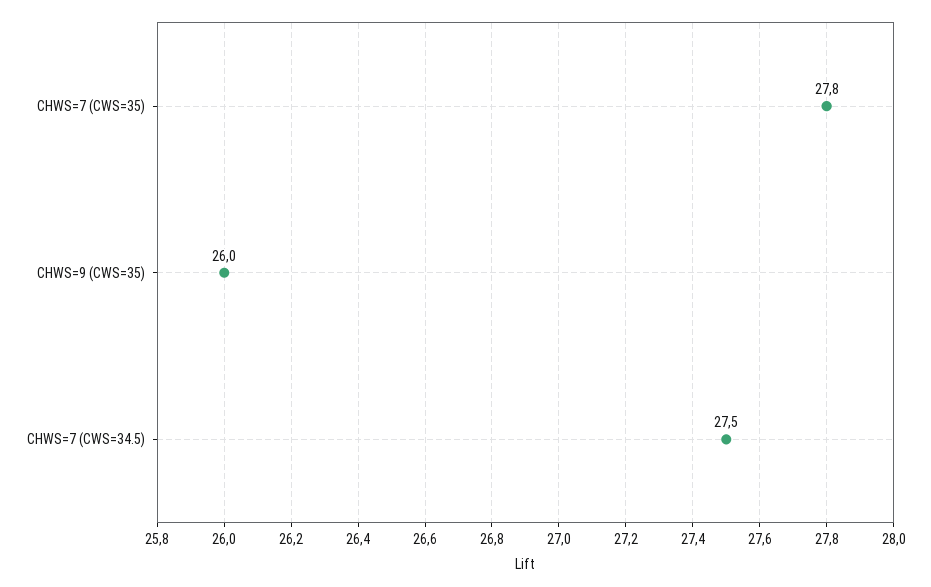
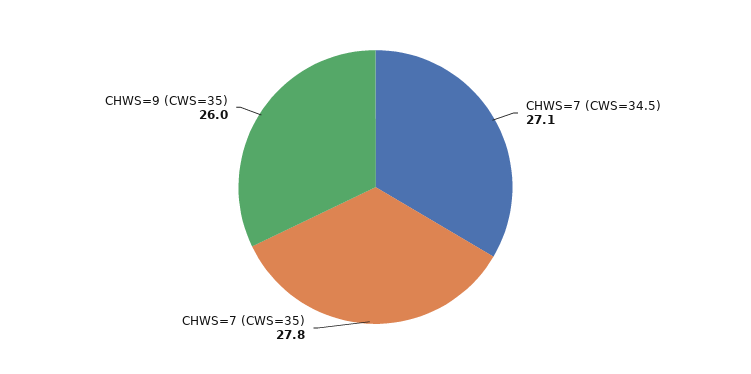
  {
    "CHWS=7 (CWS=35)": 27.8,
    "CHWS=9 (CWS=35)": 26,
-   "CHWS=7 (CWS=34.5)": 27.5
+   "CHWS=7 (CWS=34.5)": 27.1
  }

